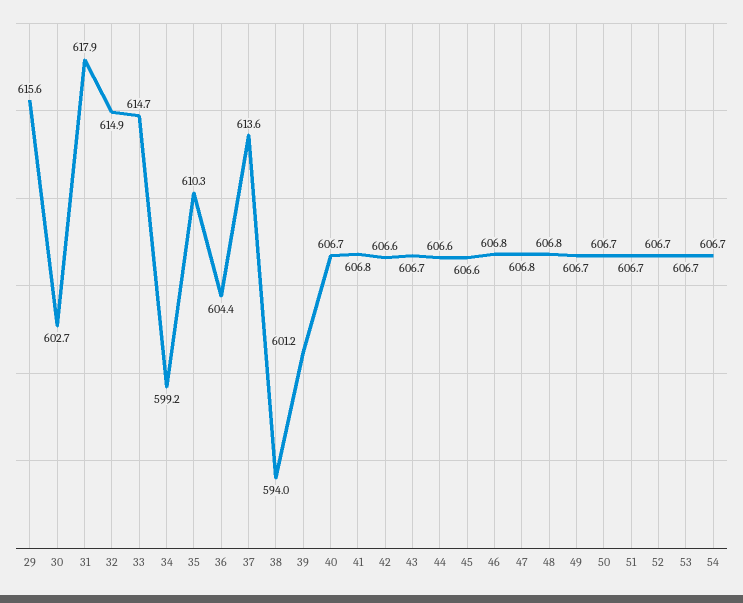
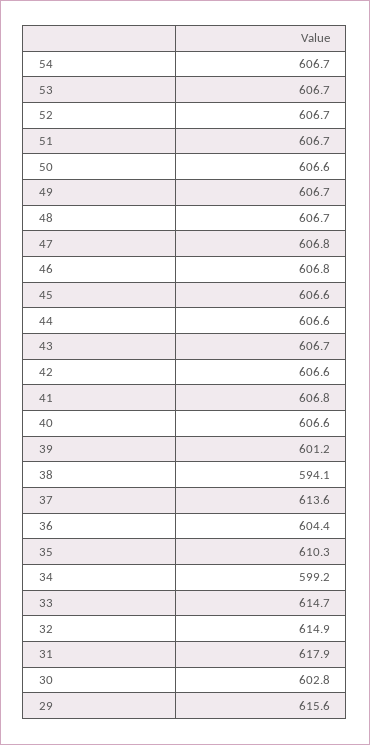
  {
    "29": 615.6,
-   "30": 602.7,
+   "30": 602.8,
    "31": 617.9,
    "32": 614.9,
    "33": 614.7,
    "34": 599.2,
    "35": 610.3,
    "36": 604.4,
    "37": 613.6,
-   "38": 594,
+   "38": 594.1,
    "39": 601.2,
-   "40": 606.7,
+   "40": 606.6,
    "41": 606.8,
    "42": 606.6,
    "43": 606.7,
    "44": 606.6,
    "45": 606.6,
    "46": 606.8,
    "47": 606.8,
-   "48": 606.8,
+   "48": 606.7,
    "49": 606.7,
-   "50": 606.7,
+   "50": 606.6,
    "51": 606.7,
    "52": 606.7,
    "53": 606.7,
    "54": 606.7
  }

